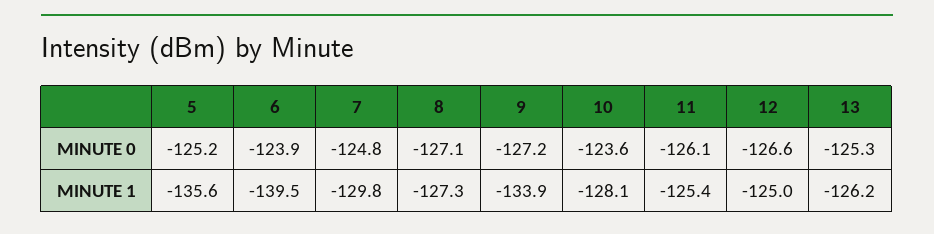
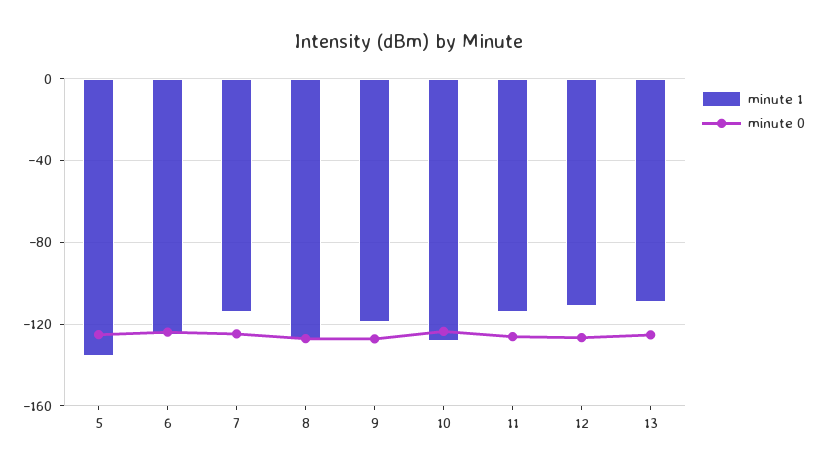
  {
    "MINUTE 0": {
      "5": -125.2,
      "6": -123.9,
      "7": -124.8,
      "8": -127.1,
      "9": -127.2,
      "10": -123.6,
      "11": -126.1,
      "12": -126.6,
      "13": -125.3
    },
    "MINUTE 1": {
      "5": -135.6,
-     "6": -139.5,
+     "6": -125,
-     "7": -129.8,
+     "7": -115,
      "8": -127.3,
-     "9": -133.9,
+     "9": -120,
      "10": -128.1,
-     "11": -125.4,
+     "11": -115,
-     "12": -125,
+     "12": -110,
-     "13": -126.2
+     "13": -110
    }
  }

